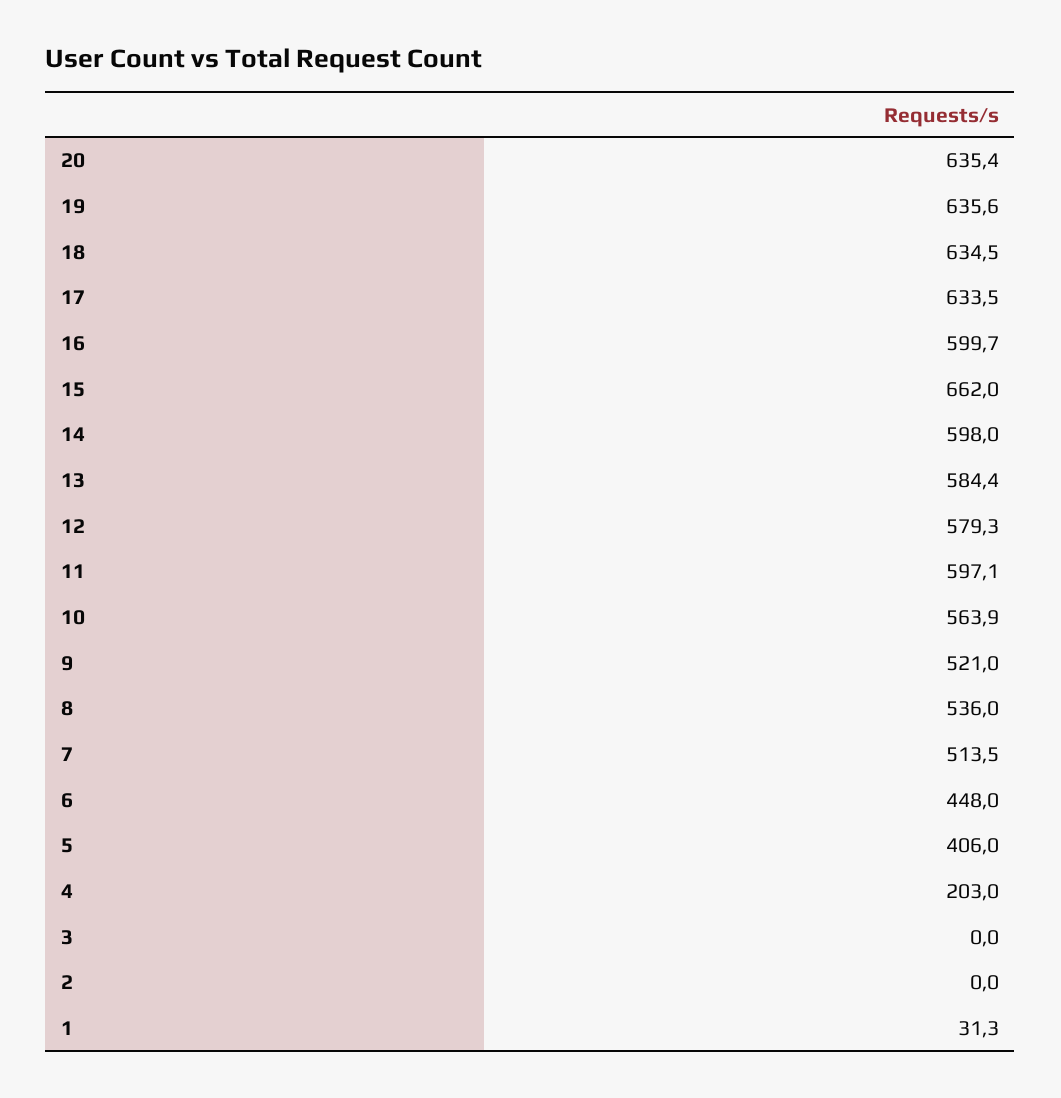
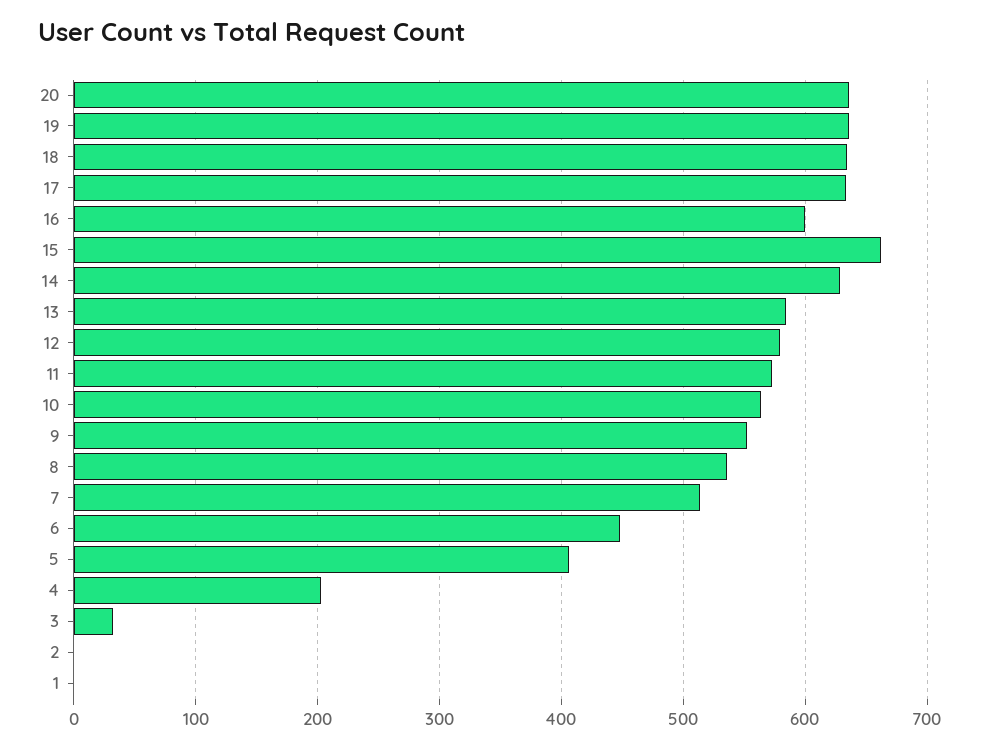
  {
    "20": 635.4,
    "19": 635.6,
    "18": 634.5,
    "17": 633.5,
    "16": 599.7,
    "15": 662,
-   "14": 598,
+   "14": 630,
    "13": 584.4,
    "12": 579.3,
-   "11": 597.1,
+   "11": 570,
    "10": 563.9,
-   "9": 521,
+   "9": 550,
    "8": 536,
    "7": 513.5,
    "6": 448,
    "5": 406,
    "4": 203,
-   "3": 0,
+   "3": 30,
    "2": 0,
-   "1": 31.3
+   "1": 0
  }

